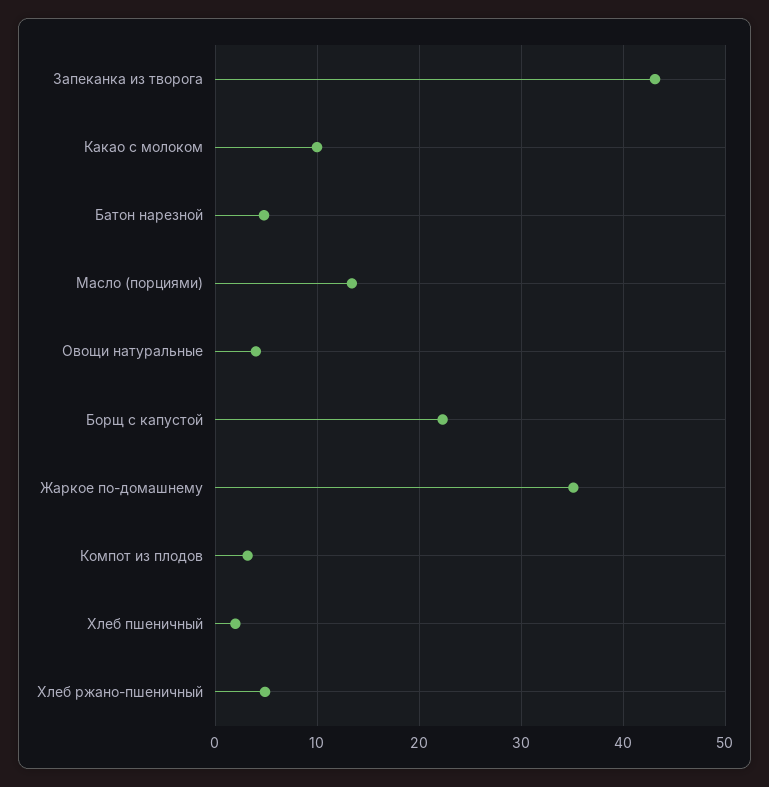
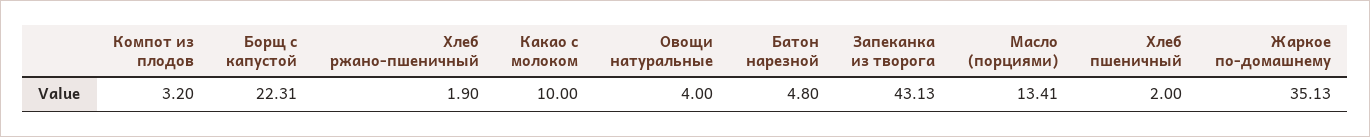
  {
    "Запеканка из творога": 43.13,
    "Какао с молоком": 10,
    "Батон нарезной": 4.8,
    "Масло (порциями)": 13.41,
    "Овощи натуральные": 4,
    "Борщ с капустой": 22.31,
    "Жаркое по-домашнему": 35.13,
    "Компот из плодов": 3.2,
    "Хлеб пшеничный": 2,
-   "Хлеб ржано-пшеничный": 5
+   "Хлеб ржано-пшеничный": 1.9
  }

